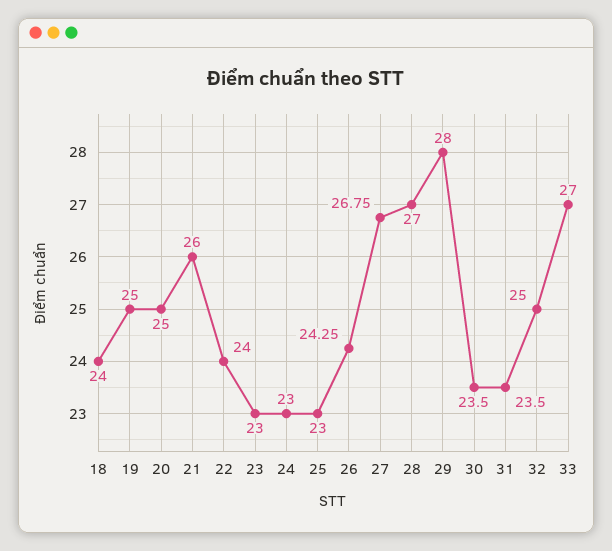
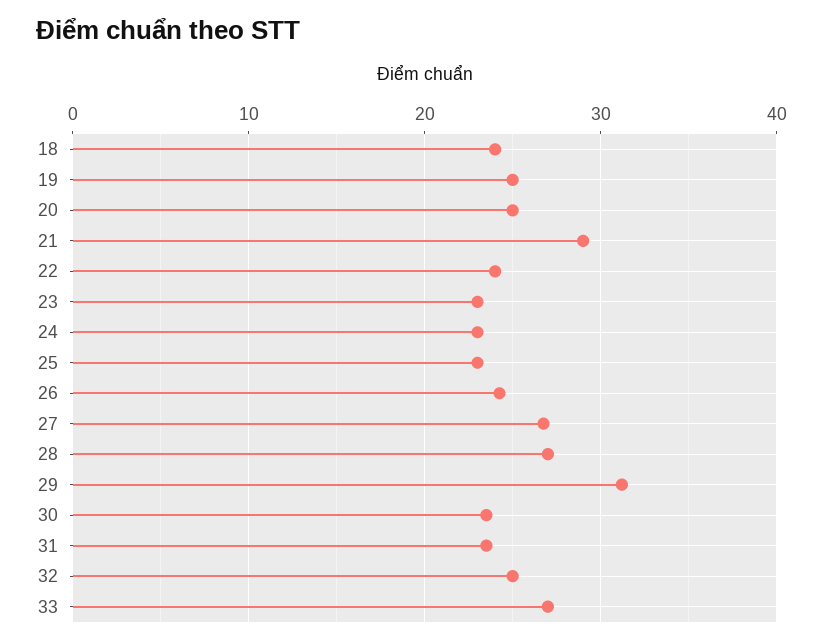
  {
    "18": 24,
    "19": 25,
    "20": 25,
-   "21": 26,
+   "21": 29,
    "22": 24,
    "23": 23,
    "24": 23,
    "25": 23,
    "26": 24.25,
    "27": 26.75,
    "28": 27,
-   "29": 28,
+   "29": 31,
    "30": 23.5,
    "31": 23.5,
    "32": 25,
    "33": 27
  }

